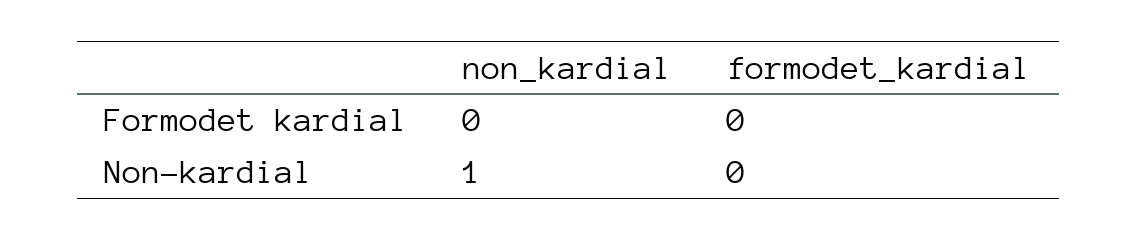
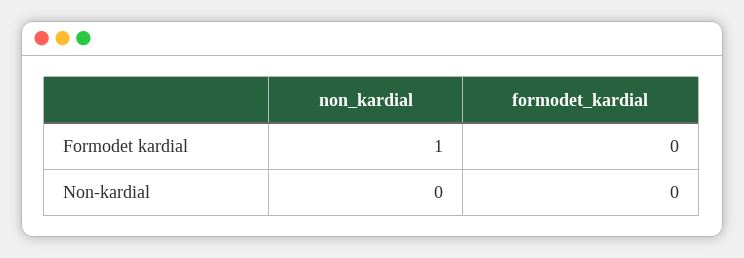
  {
    "non_kardial": {
-     "Formodet kardial": 0,
+     "Formodet kardial": 1,
-     "Non-kardial": 1
+     "Non-kardial": 0
    },
    "formodet_kardial": {
      "Formodet kardial": 0,
      "Non-kardial": 0
    }
  }

